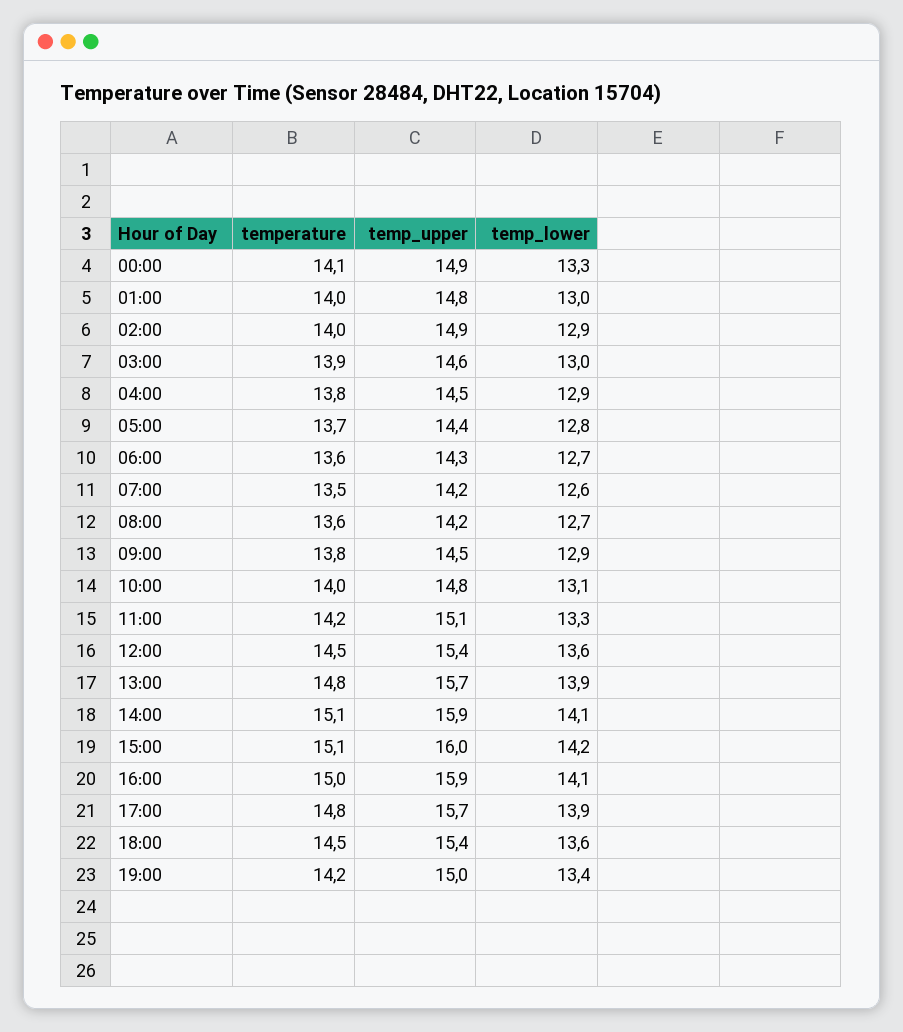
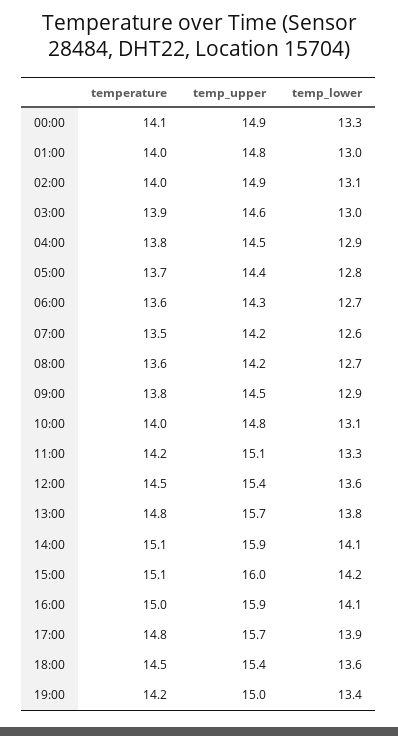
  {
    "temperature": {
      "00:00": 14.1,
      "01:00": 14,
      "02:00": 14,
      "03:00": 13.9,
      "04:00": 13.8,
      "05:00": 13.7,
      "06:00": 13.6,
      "07:00": 13.5,
      "08:00": 13.6,
      "09:00": 13.8,
      "10:00": 14,
      "11:00": 14.2,
      "12:00": 14.5,
      "13:00": 14.8,
      "14:00": 15.1,
      "15:00": 15.1,
      "16:00": 15,
      "17:00": 14.8,
      "18:00": 14.5,
      "19:00": 14.2
    },
    "temp_upper": {
      "00:00": 14.9,
      "01:00": 14.8,
      "02:00": 14.9,
      "03:00": 14.6,
      "04:00": 14.5,
      "05:00": 14.4,
      "06:00": 14.3,
      "07:00": 14.2,
      "08:00": 14.2,
      "09:00": 14.5,
      "10:00": 14.8,
      "11:00": 15.1,
      "12:00": 15.4,
      "13:00": 15.7,
      "14:00": 15.9,
      "15:00": 16,
      "16:00": 15.9,
      "17:00": 15.7,
      "18:00": 15.4,
      "19:00": 15
    },
    "temp_lower": {
      "00:00": 13.3,
      "01:00": 13,
-     "02:00": 12.9,
+     "02:00": 13.1,
      "03:00": 13,
      "04:00": 12.9,
      "05:00": 12.8,
      "06:00": 12.7,
      "07:00": 12.6,
      "08:00": 12.7,
      "09:00": 12.9,
      "10:00": 13.1,
      "11:00": 13.3,
      "12:00": 13.6,
-     "13:00": 13.9,
+     "13:00": 13.8,
      "14:00": 14.1,
      "15:00": 14.2,
      "16:00": 14.1,
      "17:00": 13.9,
      "18:00": 13.6,
      "19:00": 13.4
    }
  }

